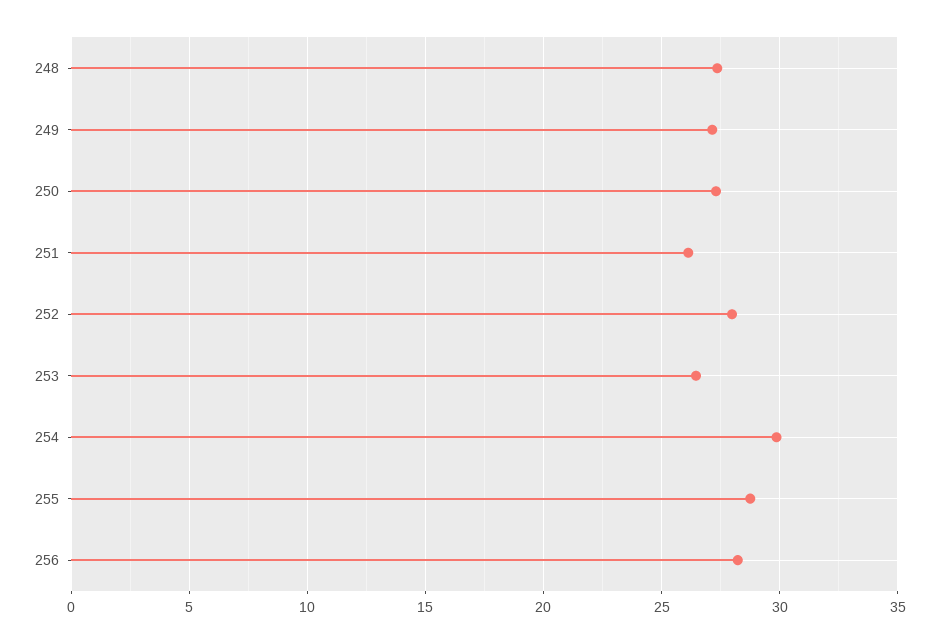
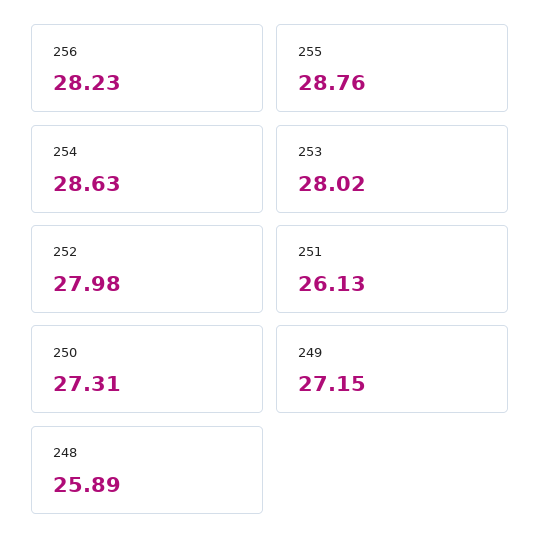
  {
-   "248": 27.5,
+   "248": 25.89,
    "249": 27.15,
    "250": 27.31,
    "251": 26.13,
    "252": 27.98,
-   "253": 26.5,
+   "253": 28.02,
-   "254": 30,
+   "254": 28.63,
    "255": 28.76,
    "256": 28.23
  }

